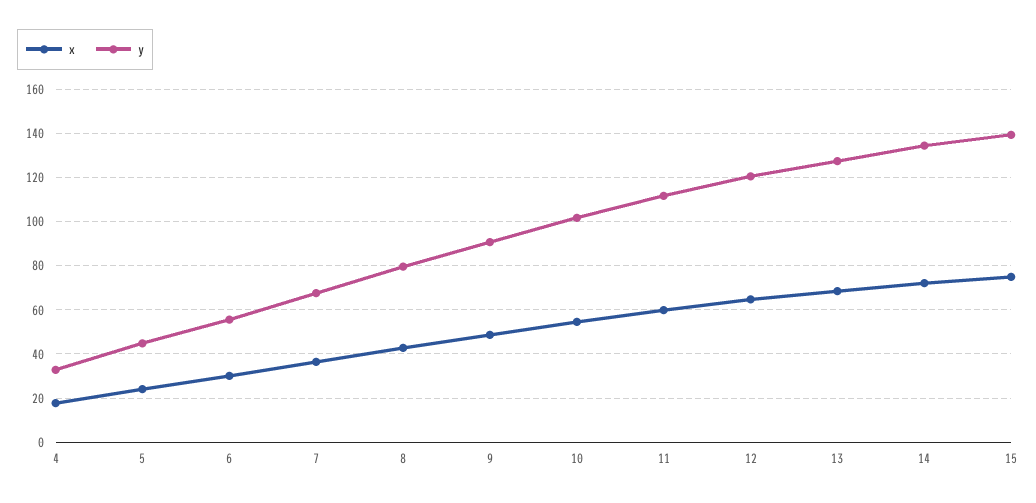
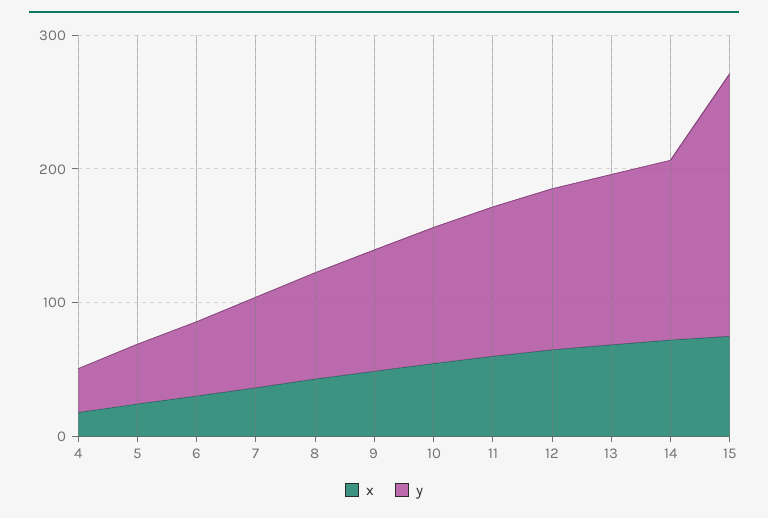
  {
    "x": {
      "4": 20,
      "5": 25,
      "6": 30,
      "7": 35,
      "8": 45,
      "9": 50,
      "10": 55,
      "11": 60,
      "12": 65,
      "13": 70,
      "14": 70,
      "15": 75
    },
    "y": {
      "4": 35,
      "5": 45,
      "6": 55,
      "7": 70,
      "8": 80,
      "9": 90,
      "10": 100,
      "11": 110,
      "12": 120,
      "13": 125,
      "14": 135,
-     "15": 140
+     "15": 200
    }
  }

